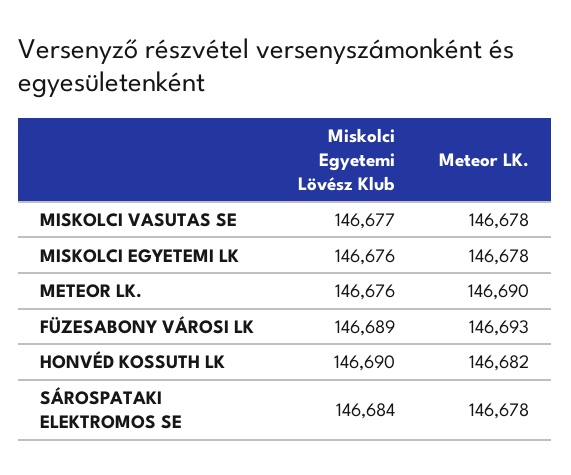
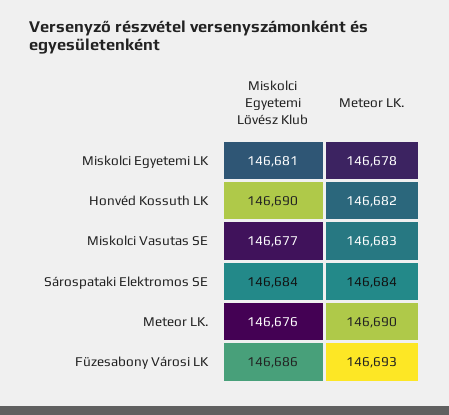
  {
    "Miskolci Egyetemi Lövész Klub": {
      "MISKOLCI VASUTAS SE": 146677,
-     "MISKOLCI EGYETEMI LK": 146676,
+     "MISKOLCI EGYETEMI LK": 146681,
      "METEOR LK.": 146676,
-     "FÜZESABONY VÁROSI LK": 146689,
+     "FÜZESABONY VÁROSI LK": 146686,
      "HONVÉD KOSSUTH LK": 146690,
      "SÁROSPATAKI ELEKTROMOS SE": 146684
    },
    "Meteor LK.": {
-     "MISKOLCI VASUTAS SE": 146678,
+     "MISKOLCI VASUTAS SE": 146683,
      "MISKOLCI EGYETEMI LK": 146678,
      "METEOR LK.": 146690,
      "FÜZESABONY VÁROSI LK": 146693,
      "HONVÉD KOSSUTH LK": 146682,
-     "SÁROSPATAKI ELEKTROMOS SE": 146678
+     "SÁROSPATAKI ELEKTROMOS SE": 146684
    }
  }

